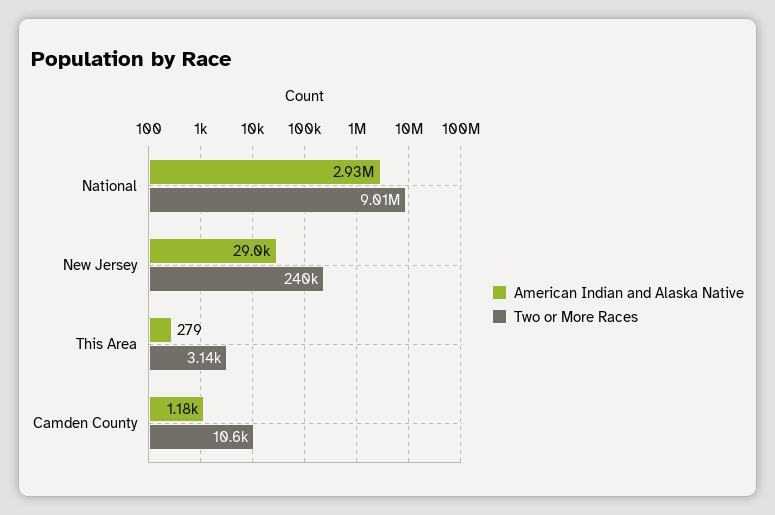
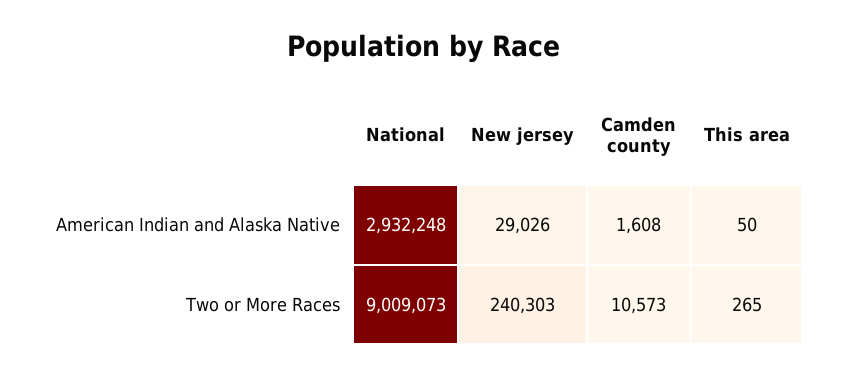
  {
    "American Indian and Alaska Native": {
      "National": 2932248,
      "New Jersey": 29026,
-     "This Area": 279,
+     "This Area": 50,
-     "Camden County": 1180
+     "Camden County": 1608
    },
    "Two or More Races": {
      "National": 9009073,
      "New Jersey": 240303,
-     "This Area": 3140,
+     "This Area": 265,
      "Camden County": 10573
    }
  }

